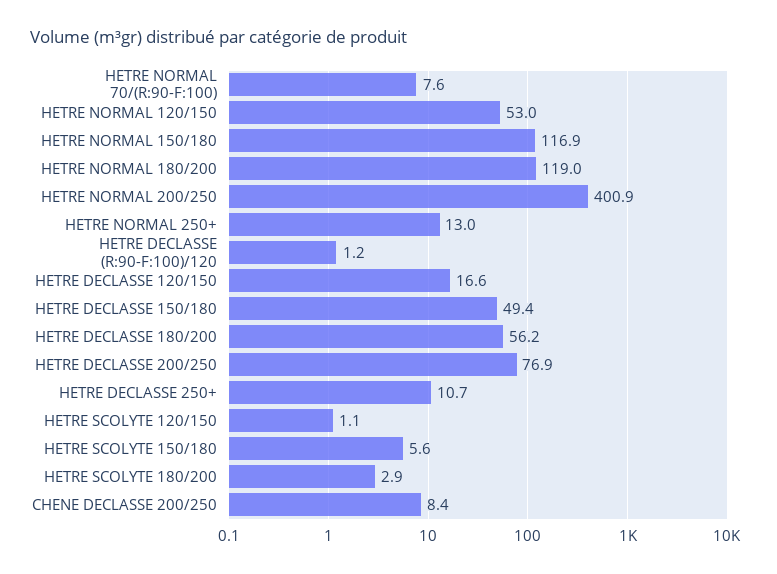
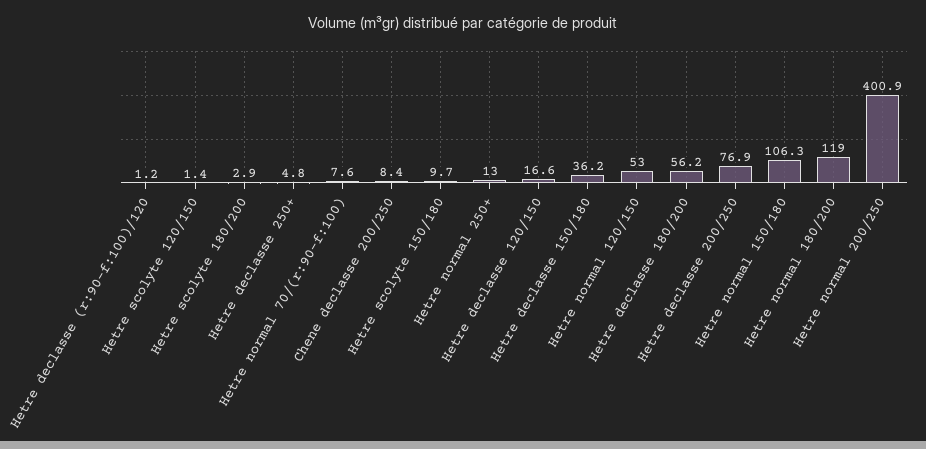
  {
    "HETRE NORMAL 70/(R:90-F:100)": 7.6,
    "HETRE NORMAL 120/150": 53,
-   "HETRE NORMAL 150/180": 116.9,
+   "HETRE NORMAL 150/180": 106.3,
    "HETRE NORMAL 180/200": 119,
    "HETRE NORMAL 200/250": 400.9,
    "HETRE NORMAL 250+": 13,
    "HETRE DECLASSE (R:90-F:100)/120": 1.2,
    "HETRE DECLASSE 120/150": 16.6,
-   "HETRE DECLASSE 150/180": 49.4,
+   "HETRE DECLASSE 150/180": 36.2,
    "HETRE DECLASSE 180/200": 56.2,
    "HETRE DECLASSE 200/250": 76.9,
-   "HETRE DECLASSE 250+": 10.7,
+   "HETRE DECLASSE 250+": 4.8,
-   "HETRE SCOLYTE 120/150": 1.1,
+   "HETRE SCOLYTE 120/150": 1.4,
-   "HETRE SCOLYTE 150/180": 5.6,
+   "HETRE SCOLYTE 150/180": 9.7,
    "HETRE SCOLYTE 180/200": 2.9,
    "CHENE DECLASSE 200/250": 8.4
  }

